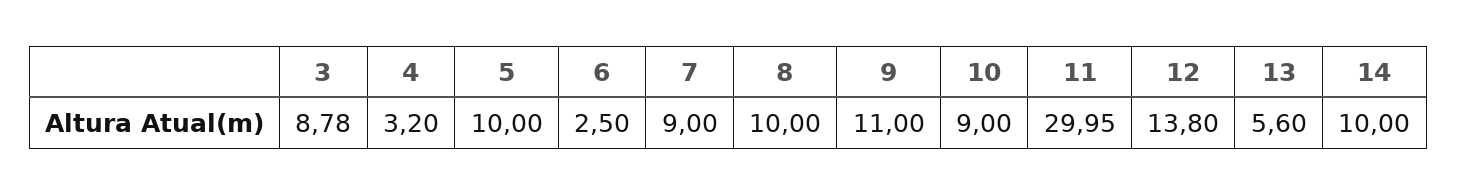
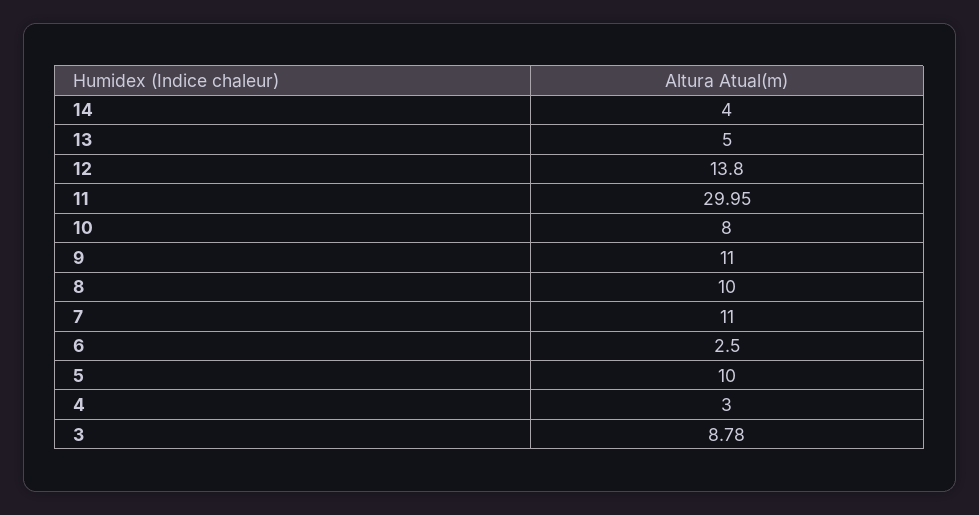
  {
    "3": 8.78,
-   "4": 3.2,
+   "4": 3,
    "5": 10,
    "6": 2.5,
-   "7": 9,
+   "7": 11,
    "8": 10,
    "9": 11,
-   "10": 9,
+   "10": 8,
    "11": 29.95,
    "12": 13.8,
-   "13": 5.6,
+   "13": 5,
-   "14": 10
+   "14": 4
  }

